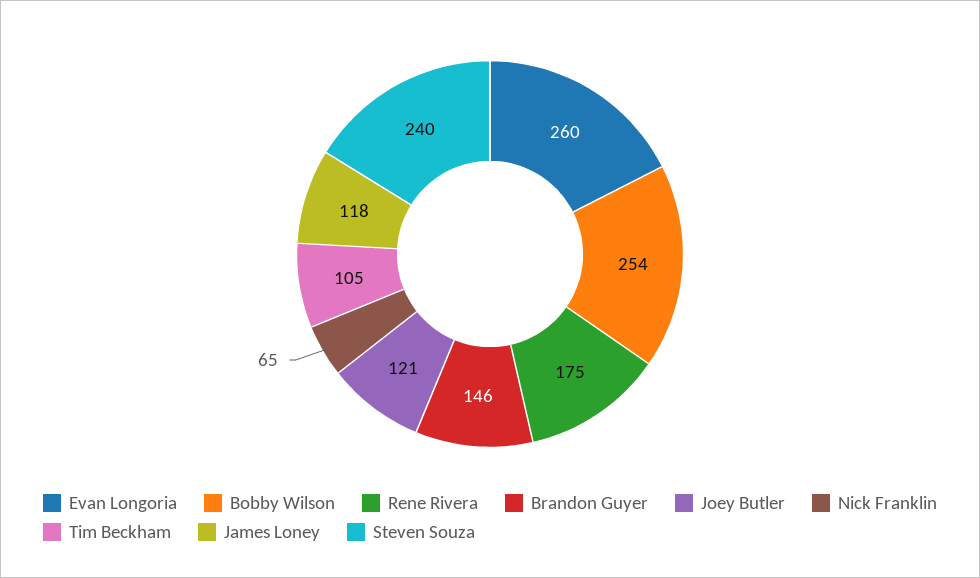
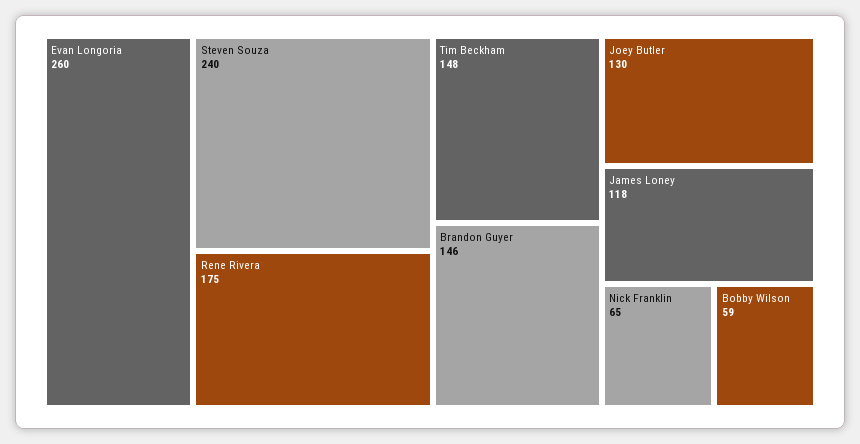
  {
    "Evan Longoria": 260,
-   "Bobby Wilson": 254,
+   "Bobby Wilson": 59,
    "Rene Rivera": 175,
    "Brandon Guyer": 146,
-   "Joey Butler": 121,
+   "Joey Butler": 130,
    "Nick Franklin": 65,
-   "Tim Beckham": 105,
+   "Tim Beckham": 148,
    "James Loney": 118,
    "Steven Souza": 240
  }

